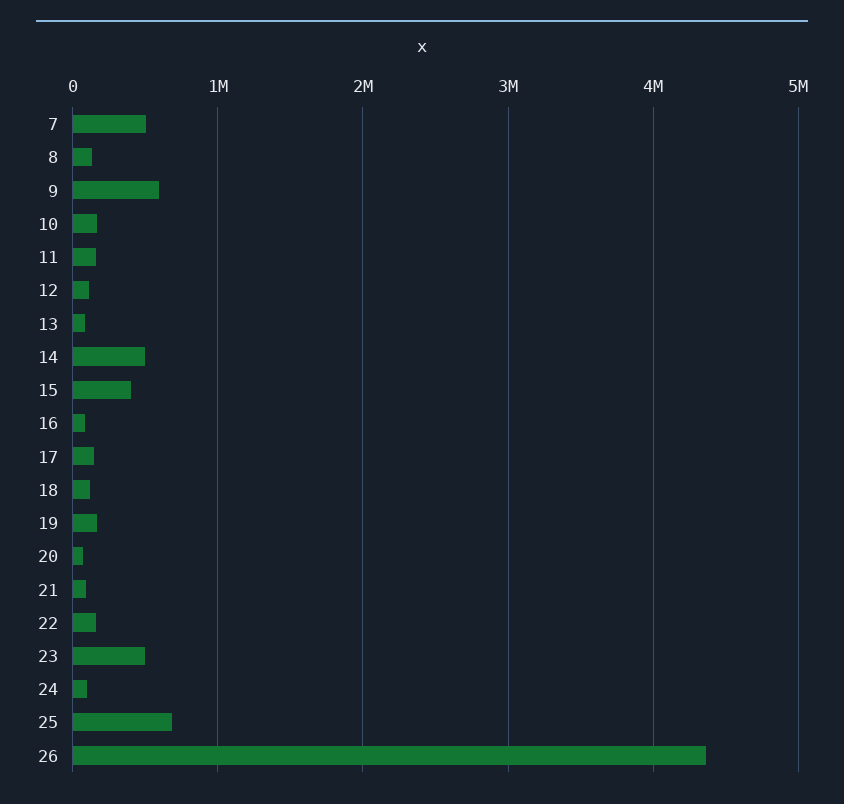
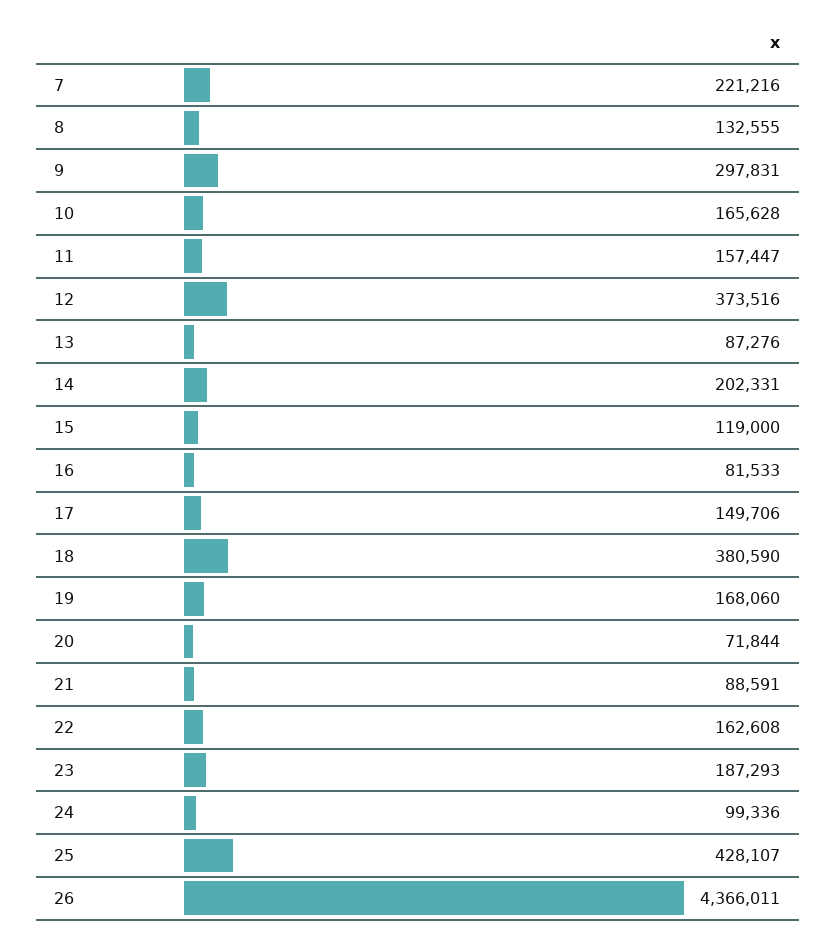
  {
-   "7": 500000,
+   "7": 221216,
    "8": 132555,
-   "9": 600000,
+   "9": 297831,
    "10": 165628,
    "11": 157447,
-   "12": 100000,
+   "12": 373516,
    "13": 87276,
-   "14": 500000,
+   "14": 202331,
-   "15": 400000,
+   "15": 119000,
    "16": 81533,
    "17": 149706,
-   "18": 100000,
+   "18": 380590,
    "19": 168060,
    "20": 71844,
    "21": 88591,
    "22": 162608,
-   "23": 500000,
+   "23": 187293,
    "24": 99336,
-   "25": 700000,
+   "25": 428107,
    "26": 4366011
  }

